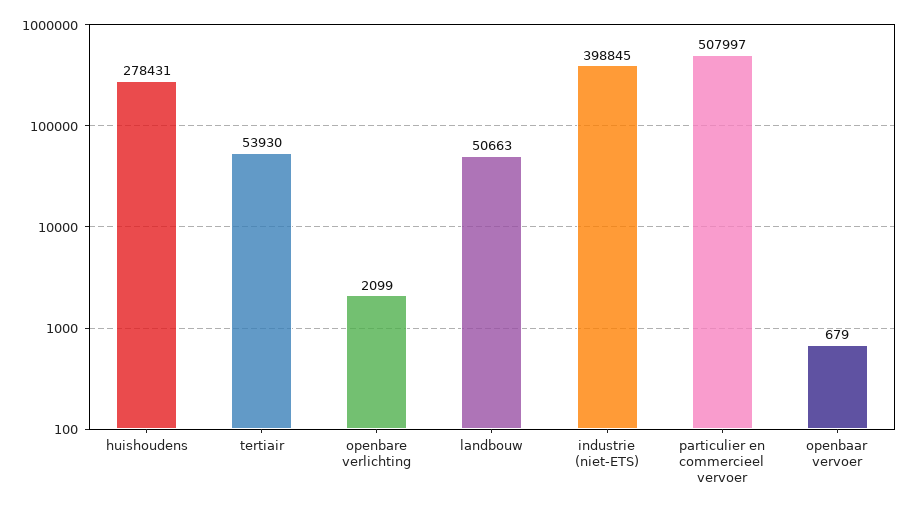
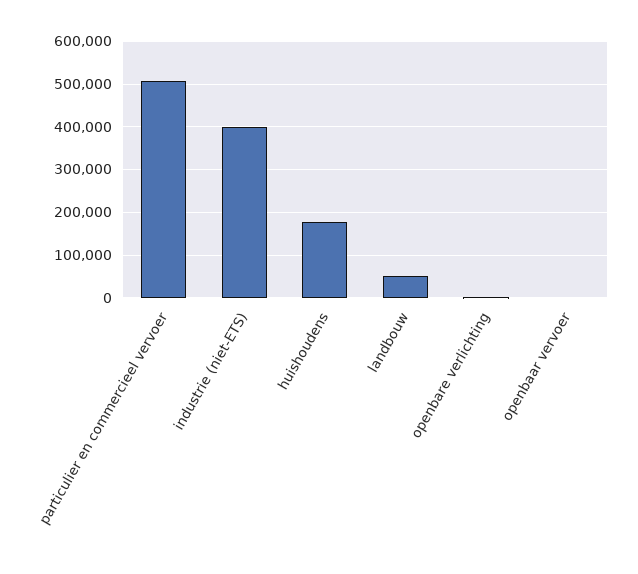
  {
-   "huishoudens": 278431,
+   "huishoudens": 180000,
-   "tertiair": 53930,
    "openbare verlichting": 2099,
    "landbouw": 50663,
    "industrie (niet-ETS)": 398845,
    "particulier en commercieel vervoer": 507997,
    "openbaar vervoer": 679
  }

